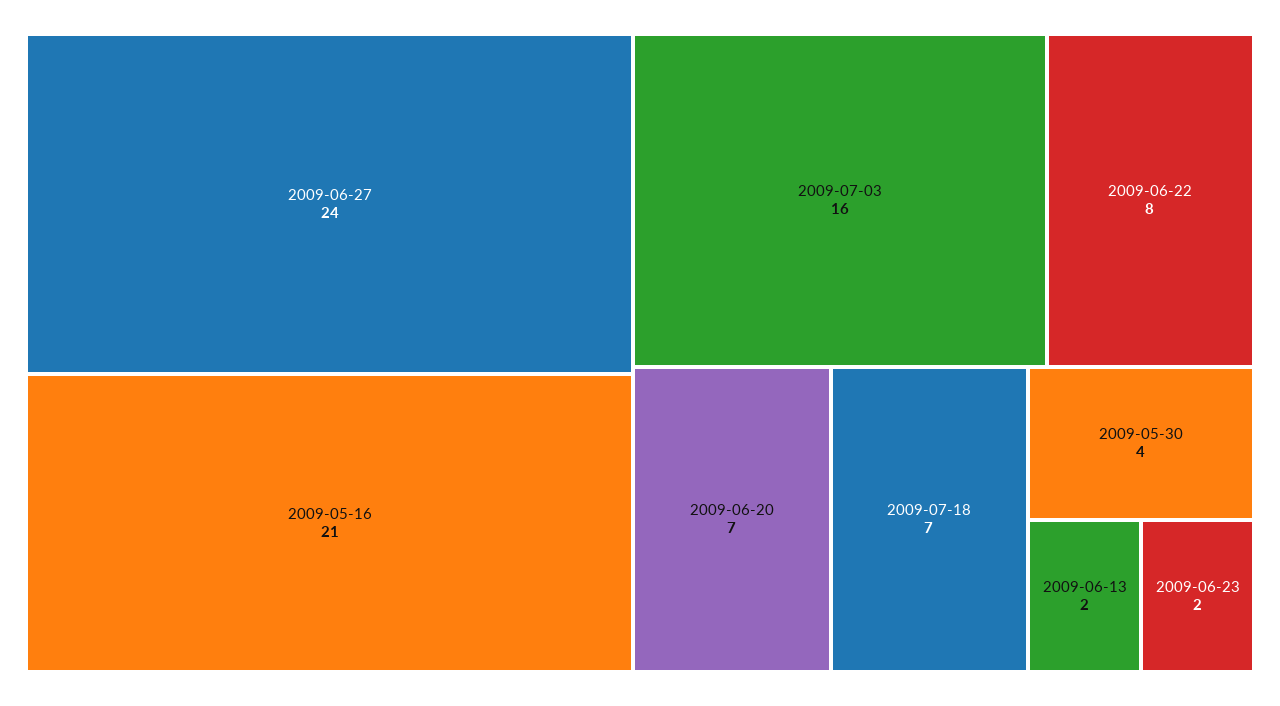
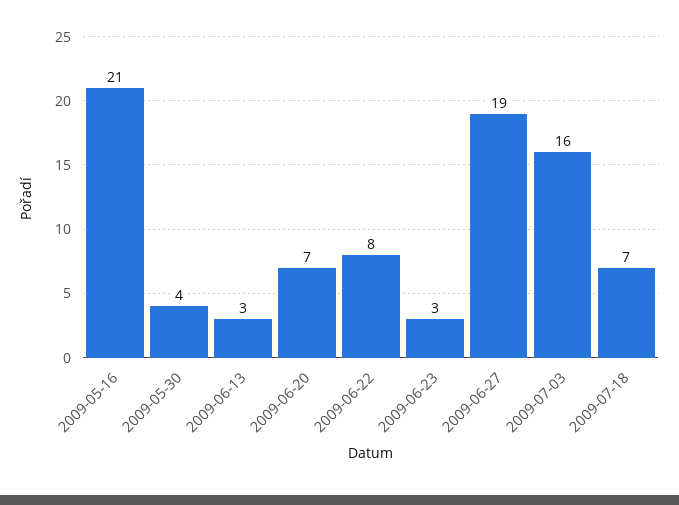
  {
-   "2009-06-27": 24,
+   "2009-06-27": 19,
    "2009-05-16": 21,
    "2009-07-03": 16,
    "2009-06-22": 8,
    "2009-06-20": 7,
    "2009-07-18": 7,
    "2009-05-30": 4,
-   "2009-06-13": 2,
+   "2009-06-13": 3,
-   "2009-06-23": 2
+   "2009-06-23": 3
  }

